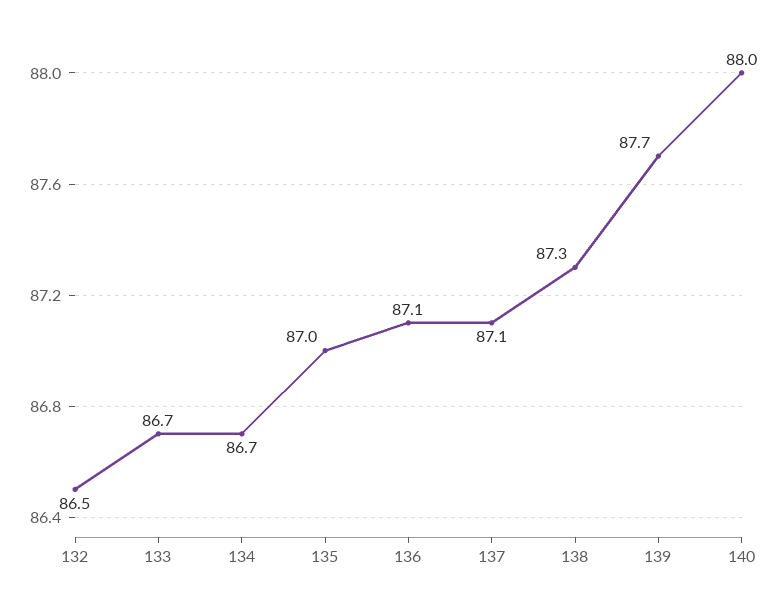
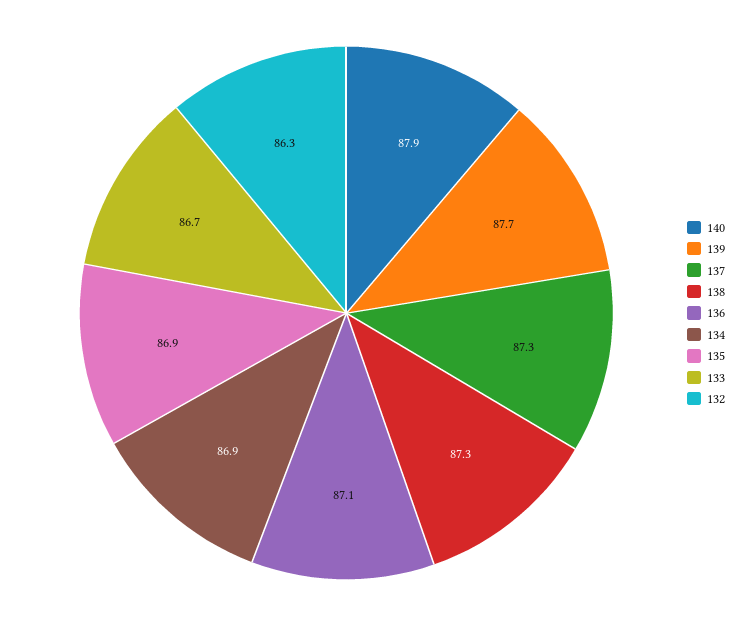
  {
-   "132": 86.5,
+   "132": 86.3,
    "133": 86.7,
-   "134": 86.7,
+   "134": 86.9,
-   "135": 87,
+   "135": 86.9,
    "136": 87.1,
-   "137": 87.1,
+   "137": 87.3,
    "138": 87.3,
    "139": 87.7,
-   "140": 88
+   "140": 87.9
  }

